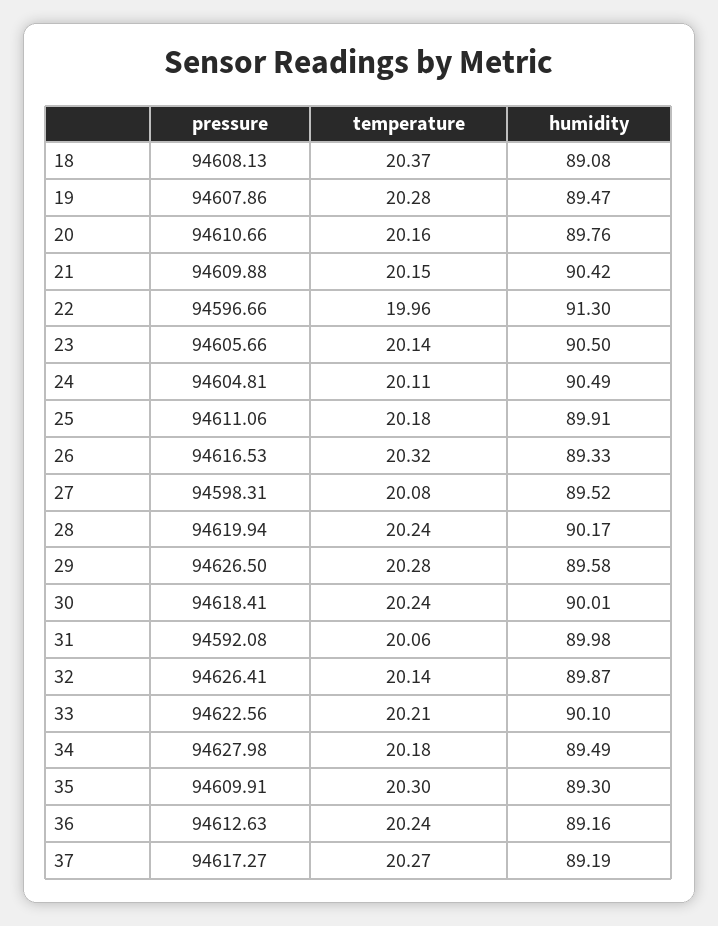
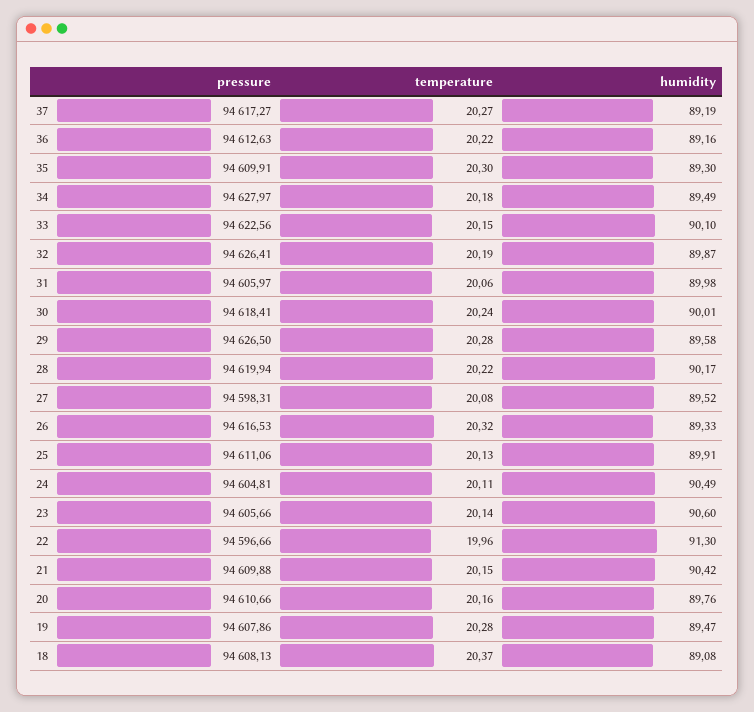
  {
    "pressure": {
      "18": 94608.13,
      "19": 94607.86,
      "20": 94610.66,
      "21": 94609.88,
      "22": 94596.66,
      "23": 94605.66,
      "24": 94604.81,
      "25": 94611.06,
      "26": 94616.53,
      "27": 94598.31,
      "28": 94619.94,
      "29": 94626.5,
      "30": 94618.41,
-     "31": 94592.08,
+     "31": 94605.97,
      "32": 94626.41,
      "33": 94622.56,
-     "34": 94627.98,
+     "34": 94627.97,
      "35": 94609.91,
      "36": 94612.63,
      "37": 94617.27
    },
    "temperature": {
      "18": 20.37,
      "19": 20.28,
      "20": 20.16,
      "21": 20.15,
      "22": 19.96,
      "23": 20.14,
      "24": 20.11,
-     "25": 20.18,
+     "25": 20.13,
      "26": 20.32,
      "27": 20.08,
-     "28": 20.24,
+     "28": 20.22,
      "29": 20.28,
      "30": 20.24,
      "31": 20.06,
-     "32": 20.14,
+     "32": 20.19,
-     "33": 20.21,
+     "33": 20.15,
      "34": 20.18,
      "35": 20.3,
-     "36": 20.24,
+     "36": 20.22,
      "37": 20.27
    },
    "humidity": {
      "18": 89.08,
      "19": 89.47,
      "20": 89.76,
      "21": 90.42,
      "22": 91.3,
-     "23": 90.5,
+     "23": 90.6,
      "24": 90.49,
      "25": 89.91,
      "26": 89.33,
      "27": 89.52,
      "28": 90.17,
      "29": 89.58,
      "30": 90.01,
      "31": 89.98,
      "32": 89.87,
      "33": 90.1,
      "34": 89.49,
      "35": 89.3,
      "36": 89.16,
      "37": 89.19
    }
  }

